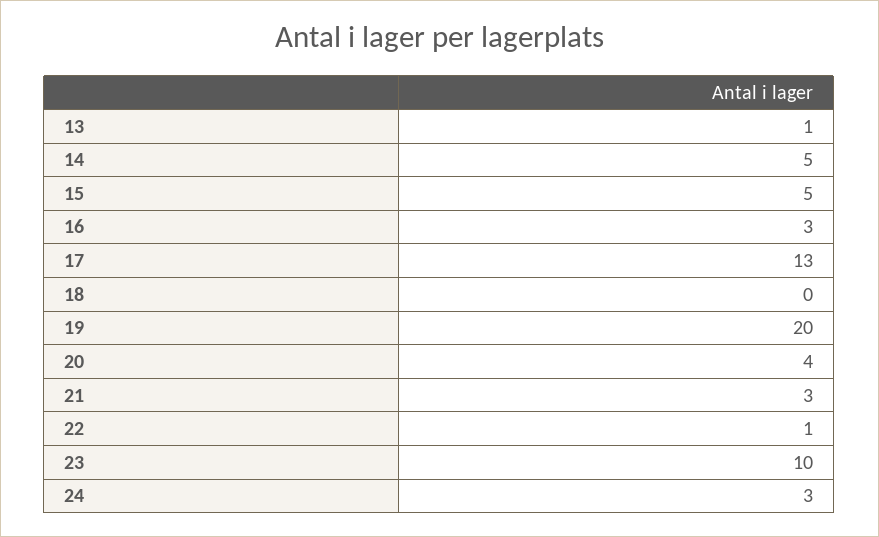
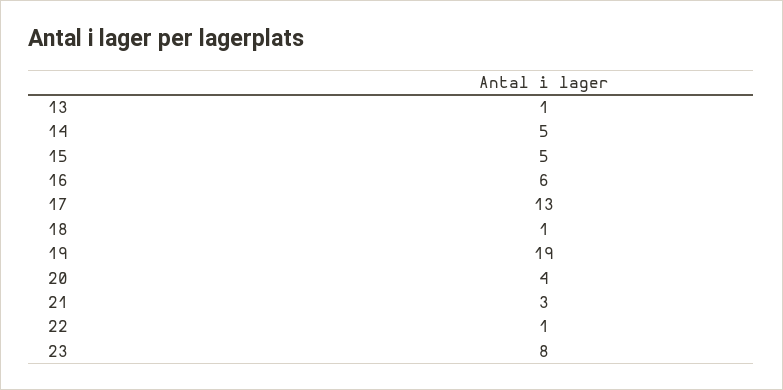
  {
    "13": 1,
    "14": 5,
    "15": 5,
-   "16": 3,
+   "16": 6,
    "17": 13,
-   "18": 0,
+   "18": 1,
-   "19": 20,
+   "19": 19,
    "20": 4,
    "21": 3,
    "22": 1,
-   "23": 10,
+   "23": 8
-   "24": 3
  }

